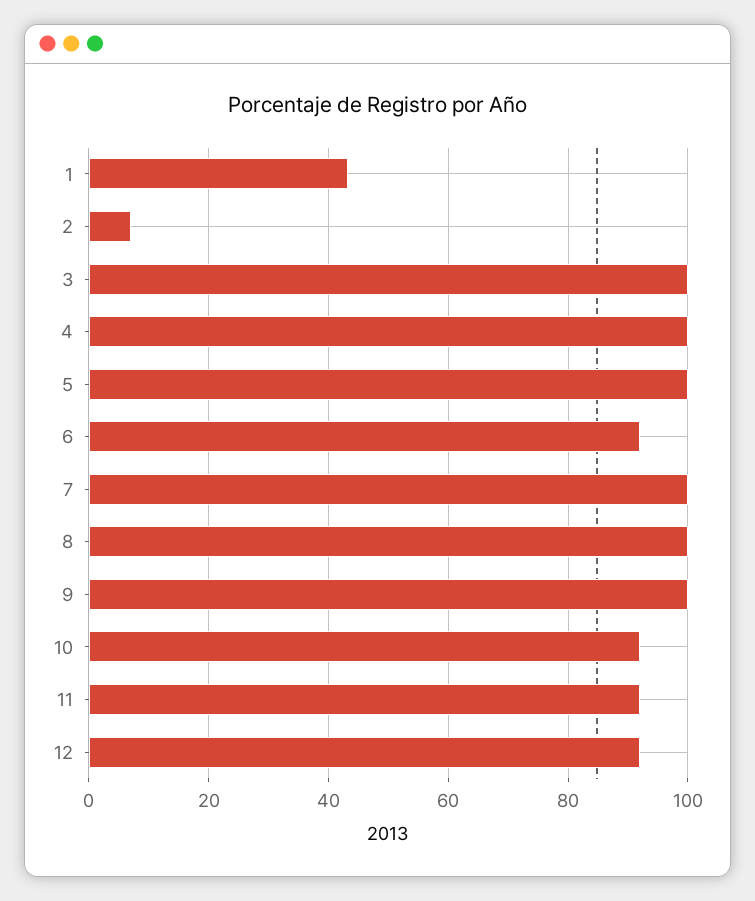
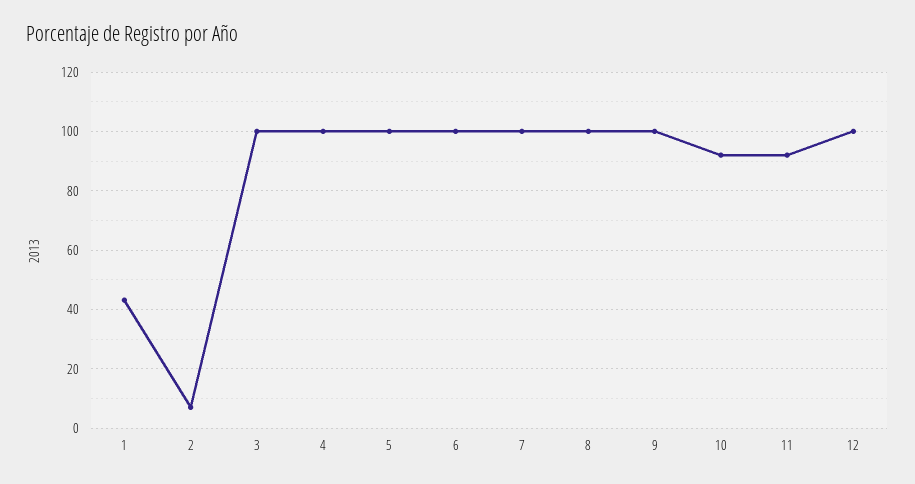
  {
    "1": 44,
    "2": 8,
    "3": 100,
    "4": 100,
    "5": 100,
-   "6": 92,
+   "6": 100,
    "7": 100,
    "8": 100,
    "9": 100,
    "10": 92,
    "11": 92,
-   "12": 92
+   "12": 100
  }

